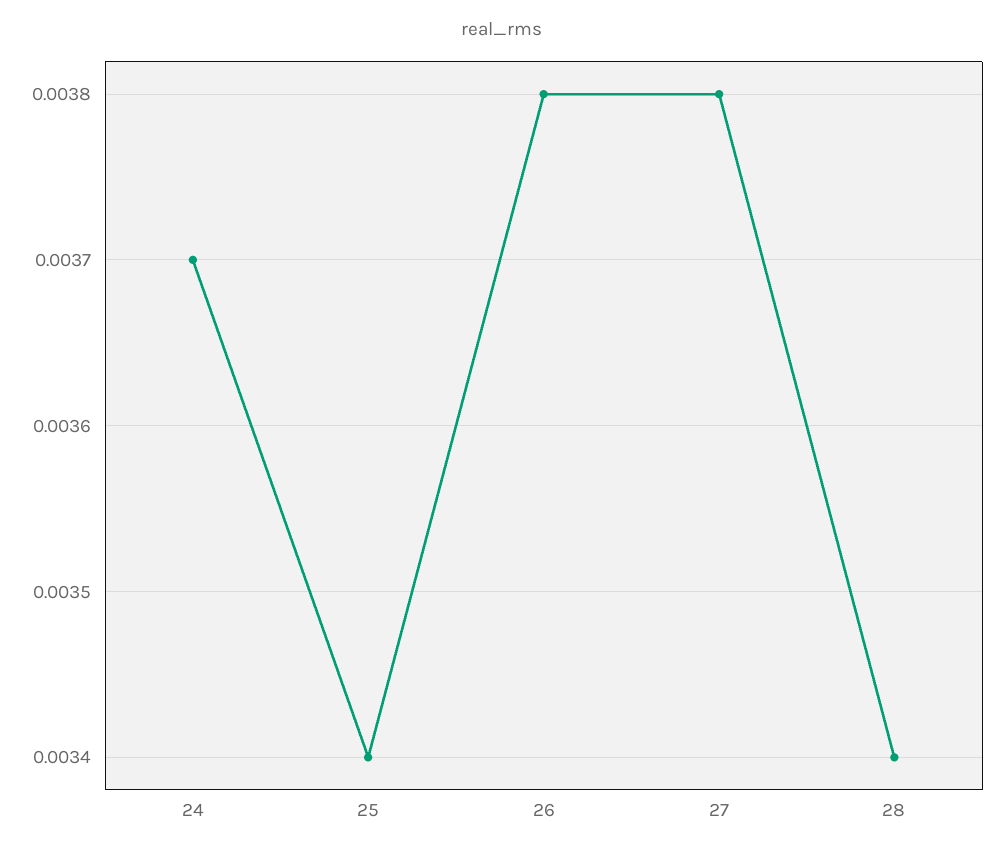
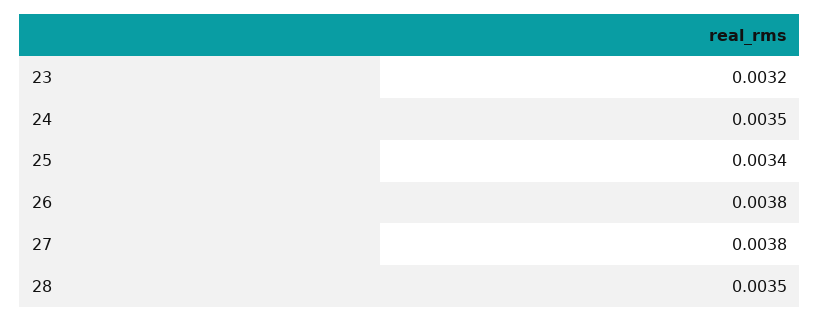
  {
-   "24": 0.0037,
+   "24": 0.0035,
    "25": 0.0034,
    "26": 0.0038,
    "27": 0.0038,
-   "28": 0.0034
+   "28": 0.0035,
+   "23": 0.0032
  }

